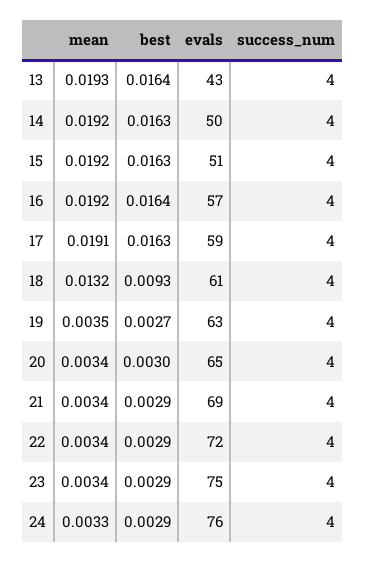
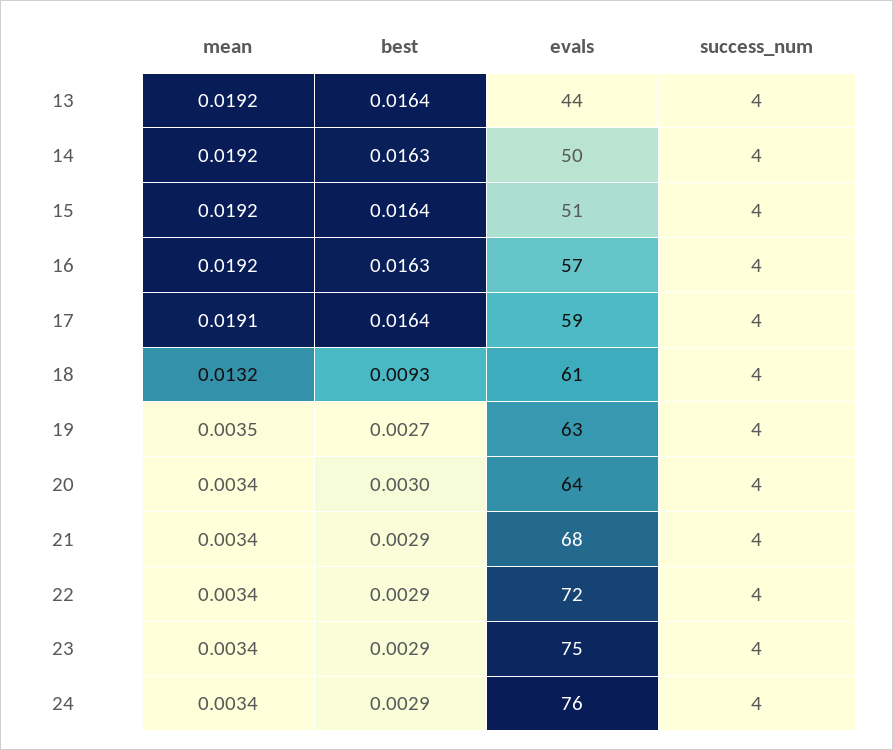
  {
    "mean": {
-     "13": 0.0193,
+     "13": 0.0192,
      "14": 0.0192,
      "15": 0.0192,
      "16": 0.0192,
      "17": 0.0191,
      "18": 0.0132,
      "19": 0.0035,
      "20": 0.0034,
      "21": 0.0034,
      "22": 0.0034,
      "23": 0.0034,
-     "24": 0.0033
+     "24": 0.0034
    },
    "best": {
      "13": 0.0164,
      "14": 0.0163,
-     "15": 0.0163,
+     "15": 0.0164,
-     "16": 0.0164,
+     "16": 0.0163,
-     "17": 0.0163,
+     "17": 0.0164,
      "18": 0.0093,
      "19": 0.0027,
      "20": 0.003,
      "21": 0.0029,
      "22": 0.0029,
      "23": 0.0029,
      "24": 0.0029
    },
    "evals": {
-     "13": 43,
+     "13": 44,
      "14": 50,
      "15": 51,
      "16": 57,
      "17": 59,
      "18": 61,
      "19": 63,
-     "20": 65,
+     "20": 64,
-     "21": 69,
+     "21": 68,
      "22": 72,
      "23": 75,
      "24": 76
    },
    "success_num": {
      "13": 4,
      "14": 4,
      "15": 4,
      "16": 4,
      "17": 4,
      "18": 4,
      "19": 4,
      "20": 4,
      "21": 4,
      "22": 4,
      "23": 4,
      "24": 4
    }
  }

